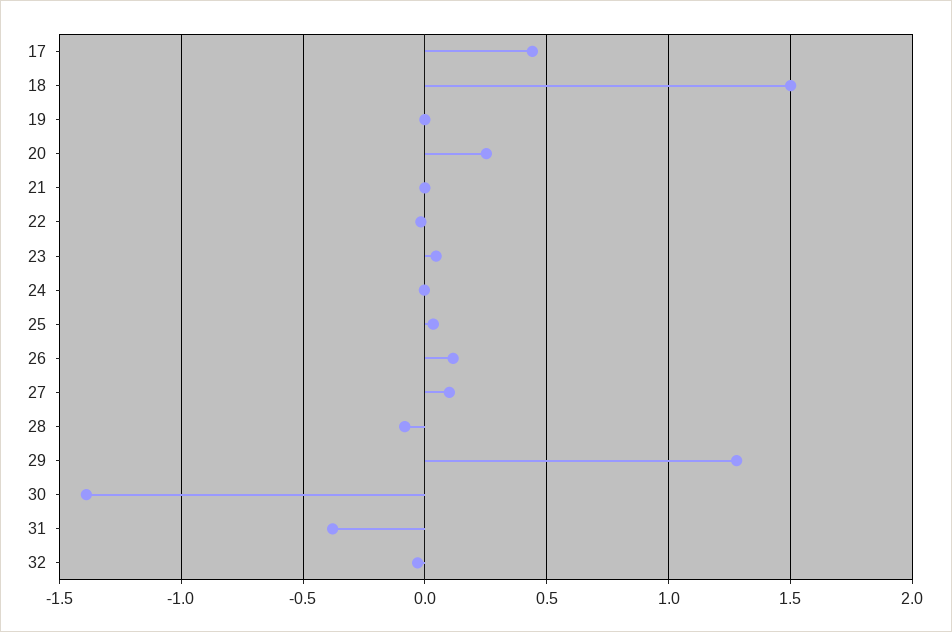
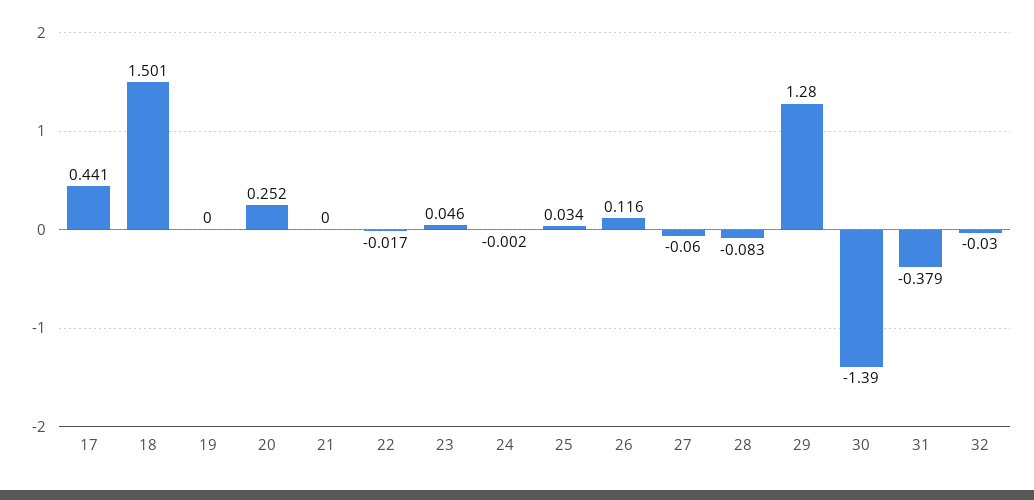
  {
    "17": 0.441,
    "18": 1.501,
    "19": 0,
    "20": 0.252,
    "21": 0,
    "22": -0.017,
    "23": 0.046,
    "24": -0.002,
    "25": 0.034,
    "26": 0.116,
-   "27": 0.1,
+   "27": -0.06,
    "28": -0.083,
    "29": 1.28,
    "30": -1.39,
    "31": -0.379,
    "32": -0.03
  }

